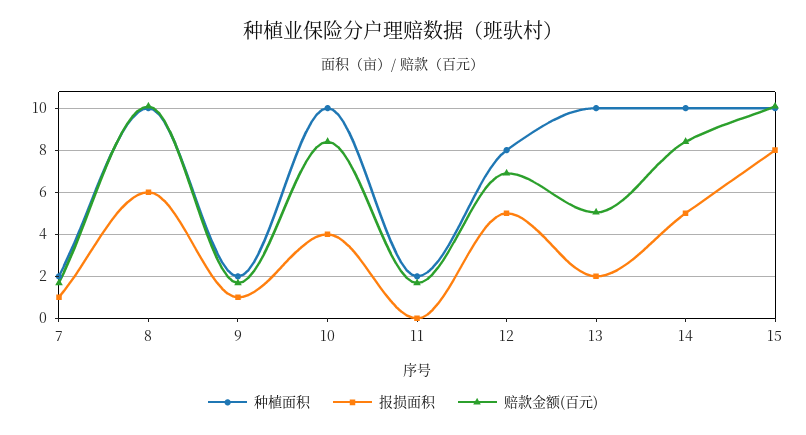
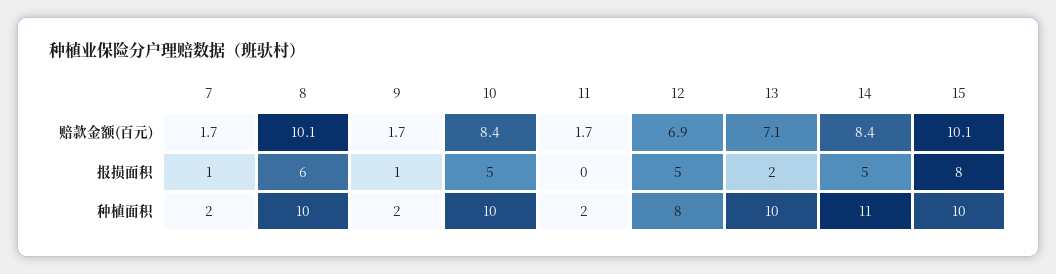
  {
    "种植面积": {
      "7": 2,
      "8": 10,
      "9": 2,
      "10": 10,
      "11": 2,
      "12": 8,
      "13": 10,
-     "14": 10,
+     "14": 11,
      "15": 10
    },
    "报损面积": {
      "7": 1,
      "8": 6,
      "9": 1,
-     "10": 4,
+     "10": 5,
      "11": 0,
      "12": 5,
      "13": 2,
      "14": 5,
      "15": 8
    },
    "赔款金额(百元)": {
      "7": 1.7,
      "8": 10.1,
      "9": 1.7,
      "10": 8.4,
      "11": 1.7,
      "12": 6.9,
-     "13": 5,
+     "13": 7.1,
      "14": 8.4,
      "15": 10.1
    }
  }

